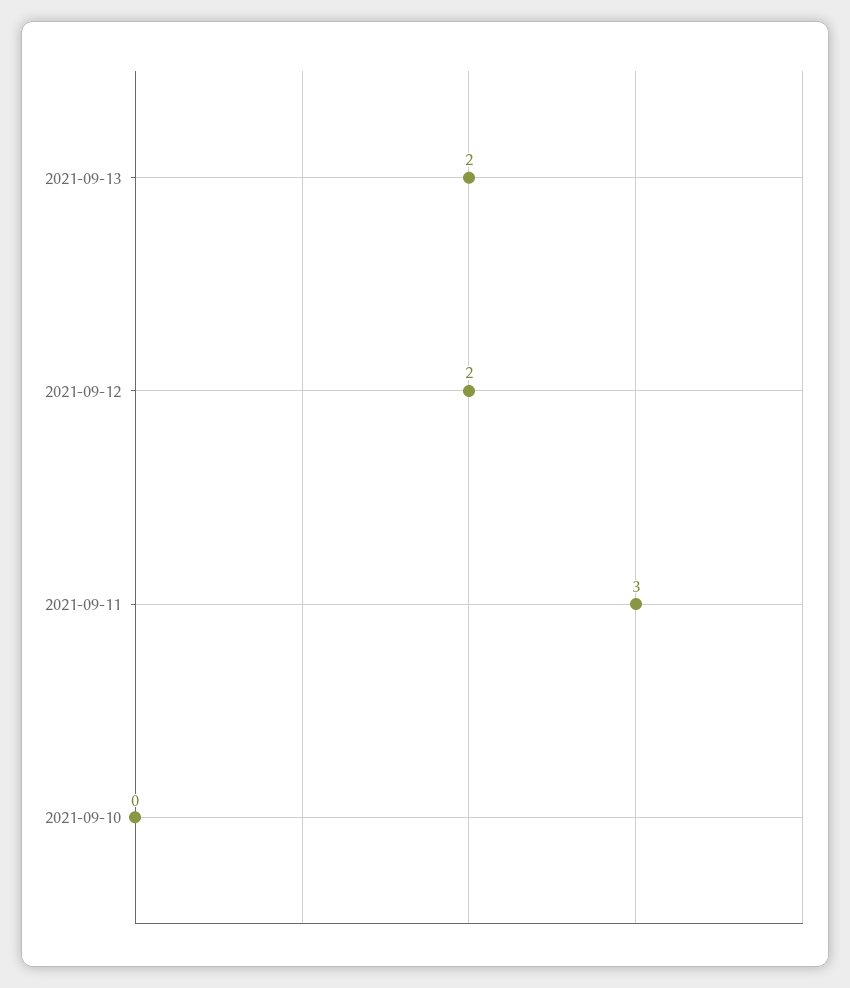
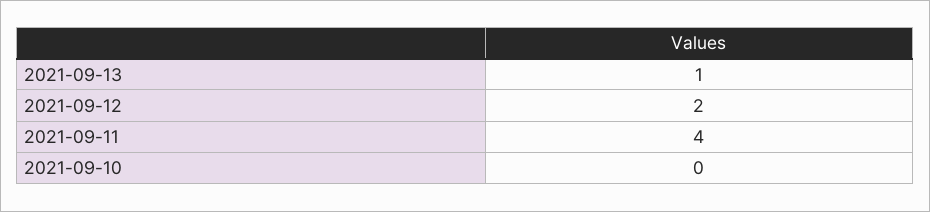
  {
-   "2021-09-13": 2,
+   "2021-09-13": 1,
    "2021-09-12": 2,
-   "2021-09-11": 3,
+   "2021-09-11": 4,
    "2021-09-10": 0
  }

